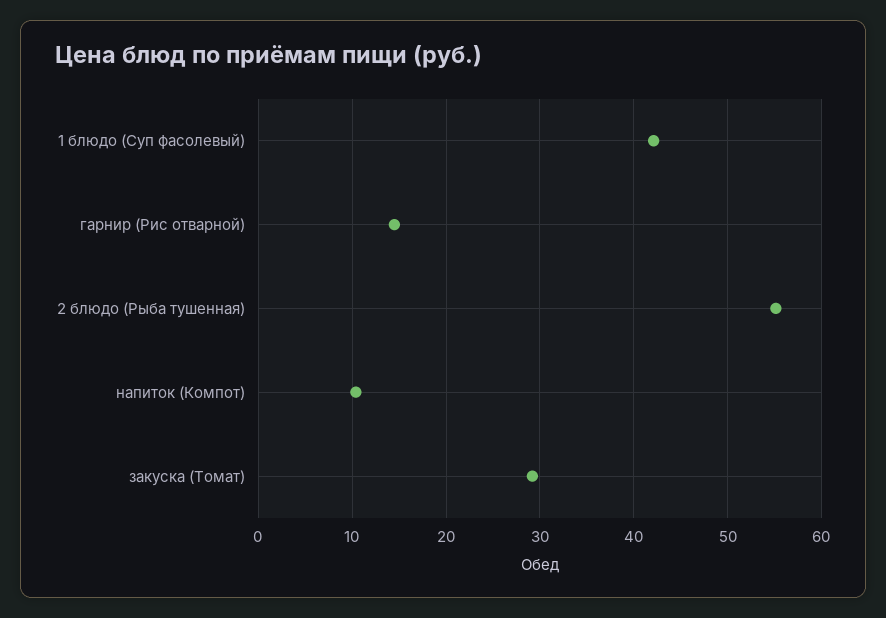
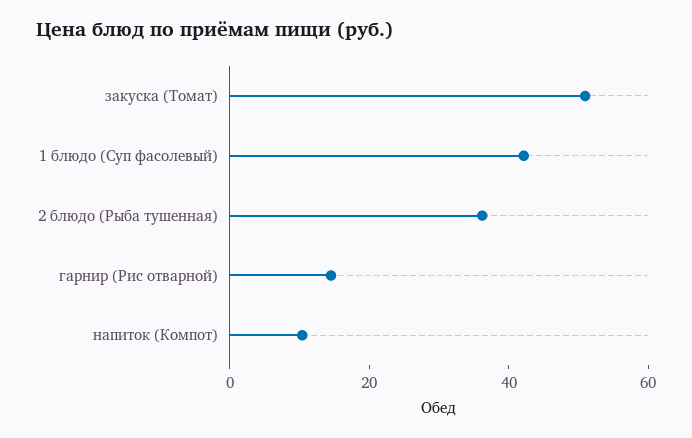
  {
    "1 блюдо (Суп фасолевый)": 42,
    "гарнир (Рис отварной)": 15,
-   "2 блюдо (Рыба тушенная)": 55,
+   "2 блюдо (Рыба тушенная)": 35,
    "напиток (Компот)": 10,
-   "закуска (Томат)": 29
+   "закуска (Томат)": 50
  }

